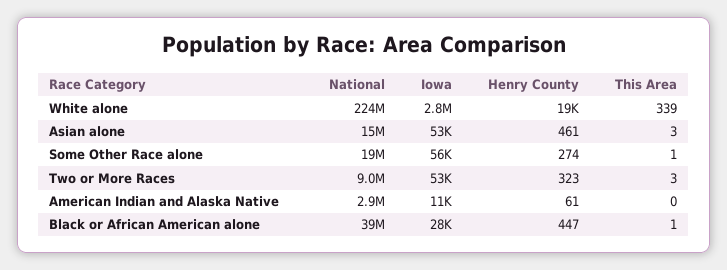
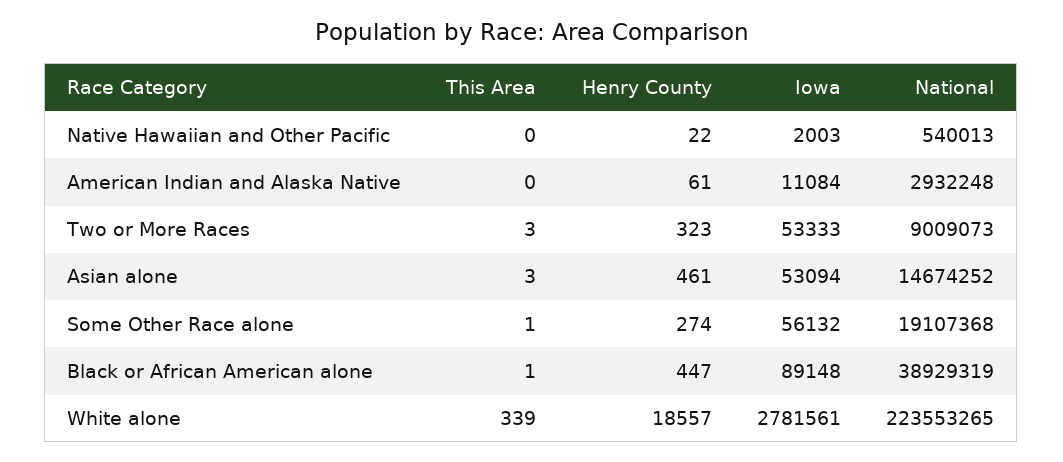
  {
    "National": {
      "White alone": 223553265,
      "Asian alone": 14674252,
      "Some Other Race alone": 19107368,
      "Two or More Races": 9009073,
      "American Indian and Alaska Native": 2932248,
-     "Black or African American alone": 38929319
+     "Black or African American alone": 38929319,
+     "Native Hawaiian and Other Pacific": 540013
    },
    "Iowa": {
      "White alone": 2781561,
      "Asian alone": 53094,
      "Some Other Race alone": 56132,
      "Two or More Races": 53333,
      "American Indian and Alaska Native": 11084,
-     "Black or African American alone": 28000
+     "Black or African American alone": 89148,
+     "Native Hawaiian and Other Pacific": 2003
    },
    "Henry County": {
      "White alone": 18557,
      "Asian alone": 461,
      "Some Other Race alone": 274,
      "Two or More Races": 323,
      "American Indian and Alaska Native": 61,
-     "Black or African American alone": 447
+     "Black or African American alone": 447,
+     "Native Hawaiian and Other Pacific": 22
    },
    "This Area": {
      "White alone": 339,
      "Asian alone": 3,
      "Some Other Race alone": 1,
      "Two or More Races": 3,
      "American Indian and Alaska Native": 0,
-     "Black or African American alone": 1
+     "Black or African American alone": 1,
+     "Native Hawaiian and Other Pacific": 0
    }
  }

